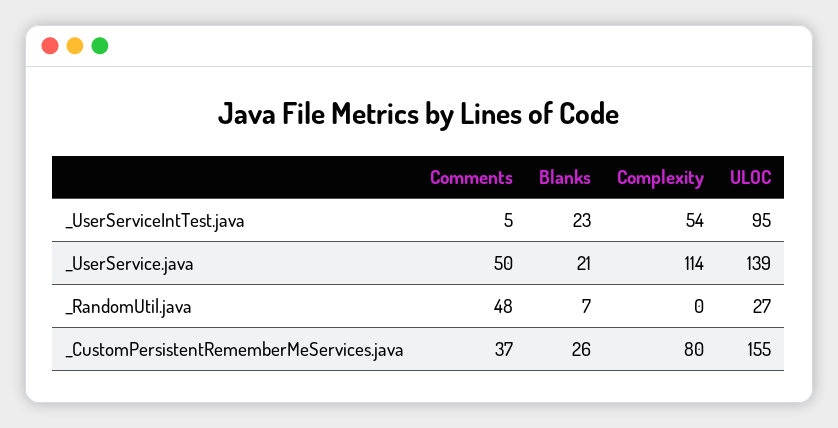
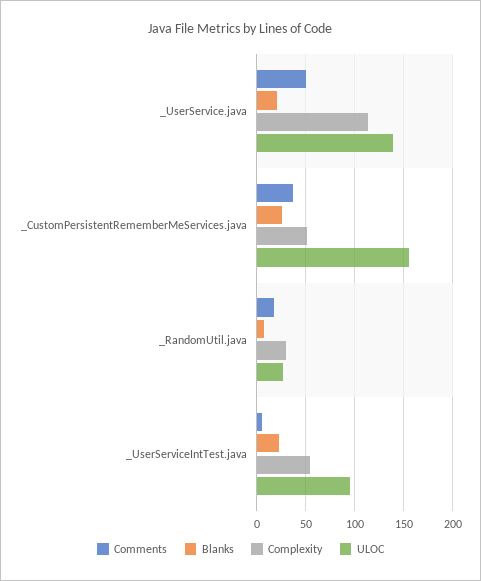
  {
    "Comments": {
      "_UserServiceIntTest.java": 5,
      "_UserService.java": 50,
-     "_RandomUtil.java": 48,
+     "_RandomUtil.java": 20,
      "_CustomPersistentRememberMeServices.java": 37
    },
    "Blanks": {
      "_UserServiceIntTest.java": 23,
      "_UserService.java": 21,
      "_RandomUtil.java": 7,
      "_CustomPersistentRememberMeServices.java": 26
    },
    "Complexity": {
      "_UserServiceIntTest.java": 54,
      "_UserService.java": 114,
-     "_RandomUtil.java": 0,
+     "_RandomUtil.java": 30,
-     "_CustomPersistentRememberMeServices.java": 80
+     "_CustomPersistentRememberMeServices.java": 50
    },
    "ULOC": {
      "_UserServiceIntTest.java": 95,
      "_UserService.java": 139,
      "_RandomUtil.java": 27,
      "_CustomPersistentRememberMeServices.java": 155
    }
  }

